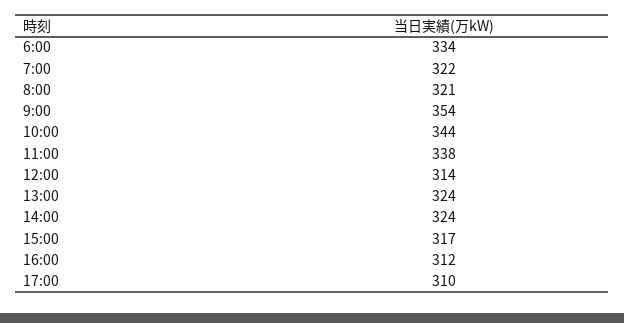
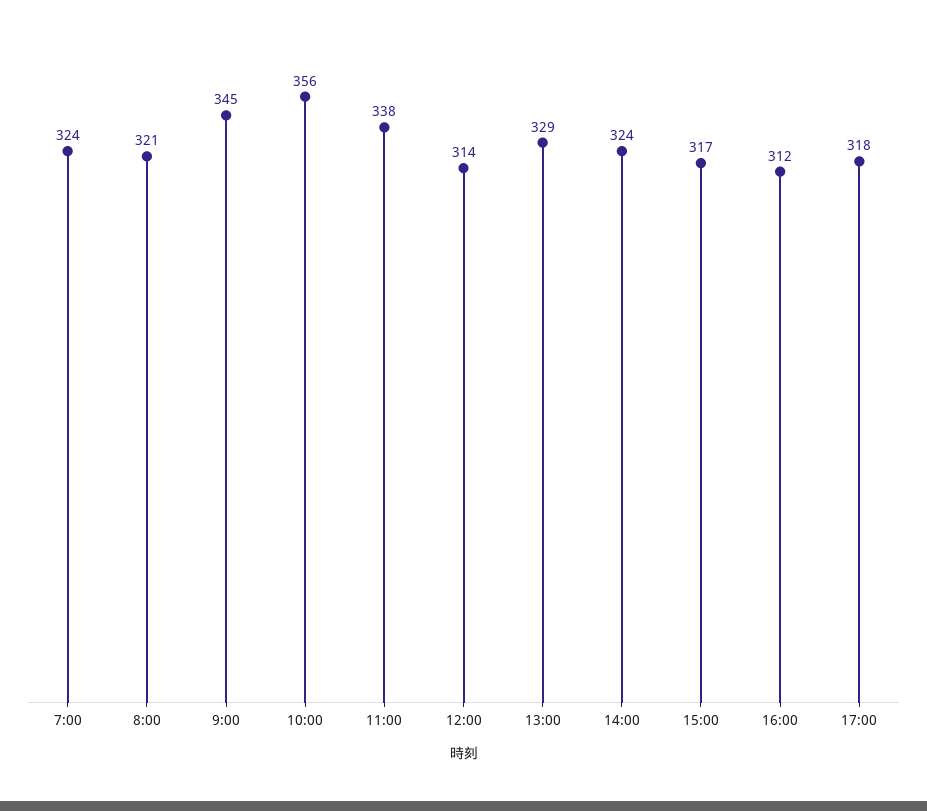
  {
-   "6:00": 334,
-   "7:00": 322,
+   "7:00": 324,
    "8:00": 321,
-   "9:00": 354,
+   "9:00": 345,
-   "10:00": 344,
+   "10:00": 356,
    "11:00": 338,
    "12:00": 314,
-   "13:00": 324,
+   "13:00": 329,
    "14:00": 324,
    "15:00": 317,
    "16:00": 312,
-   "17:00": 310
+   "17:00": 318
  }

